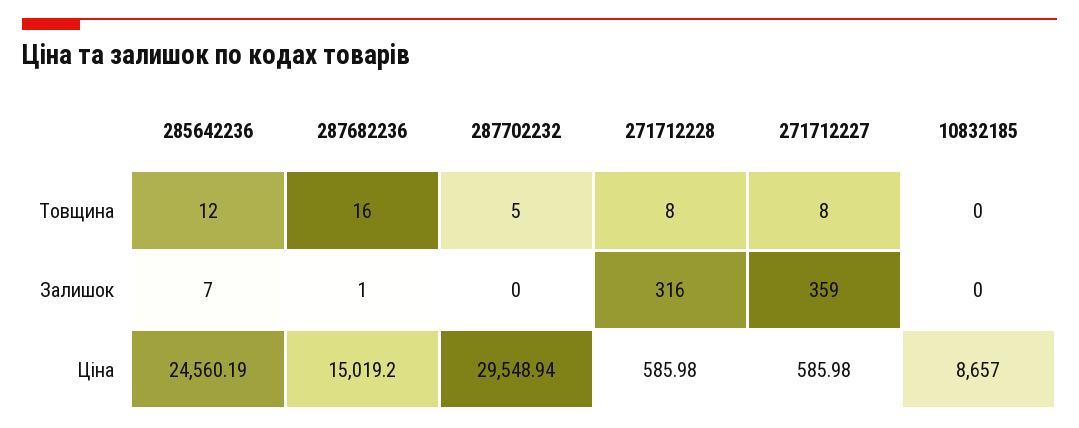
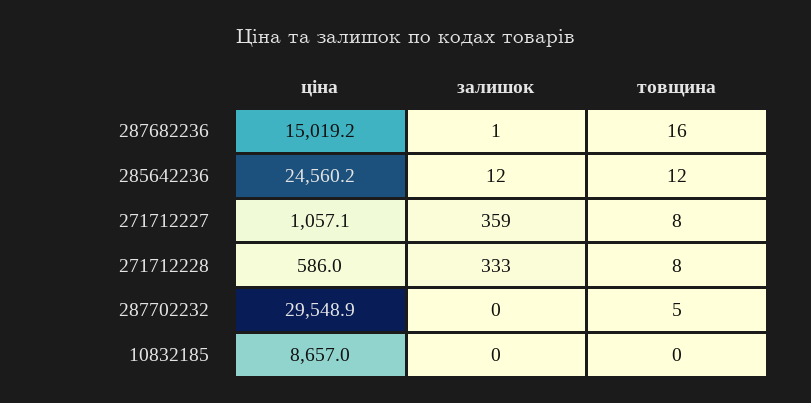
  {
    "285642236": {
      "Товщина": 12,
-     "Залишок": 7,
+     "Залишок": 12,
      "Ціна": 24560.19
    },
    "287682236": {
      "Товщина": 16,
      "Залишок": 1,
      "Ціна": 15019.2
    },
    "287702232": {
      "Товщина": 5,
      "Залишок": 0,
      "Ціна": 29548.94
    },
    "271712228": {
      "Товщина": 8,
-     "Залишок": 316,
+     "Залишок": 333,
      "Ціна": 585.98
    },
    "271712227": {
      "Товщина": 8,
      "Залишок": 359,
-     "Ціна": 585.98
+     "Ціна": 1057.1
    },
    "10832185": {
      "Товщина": 0,
      "Залишок": 0,
      "Ціна": 8657
    }
  }

